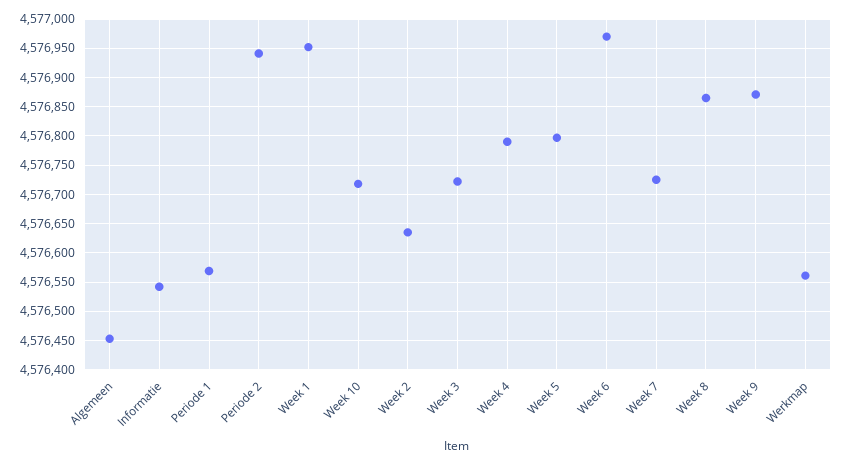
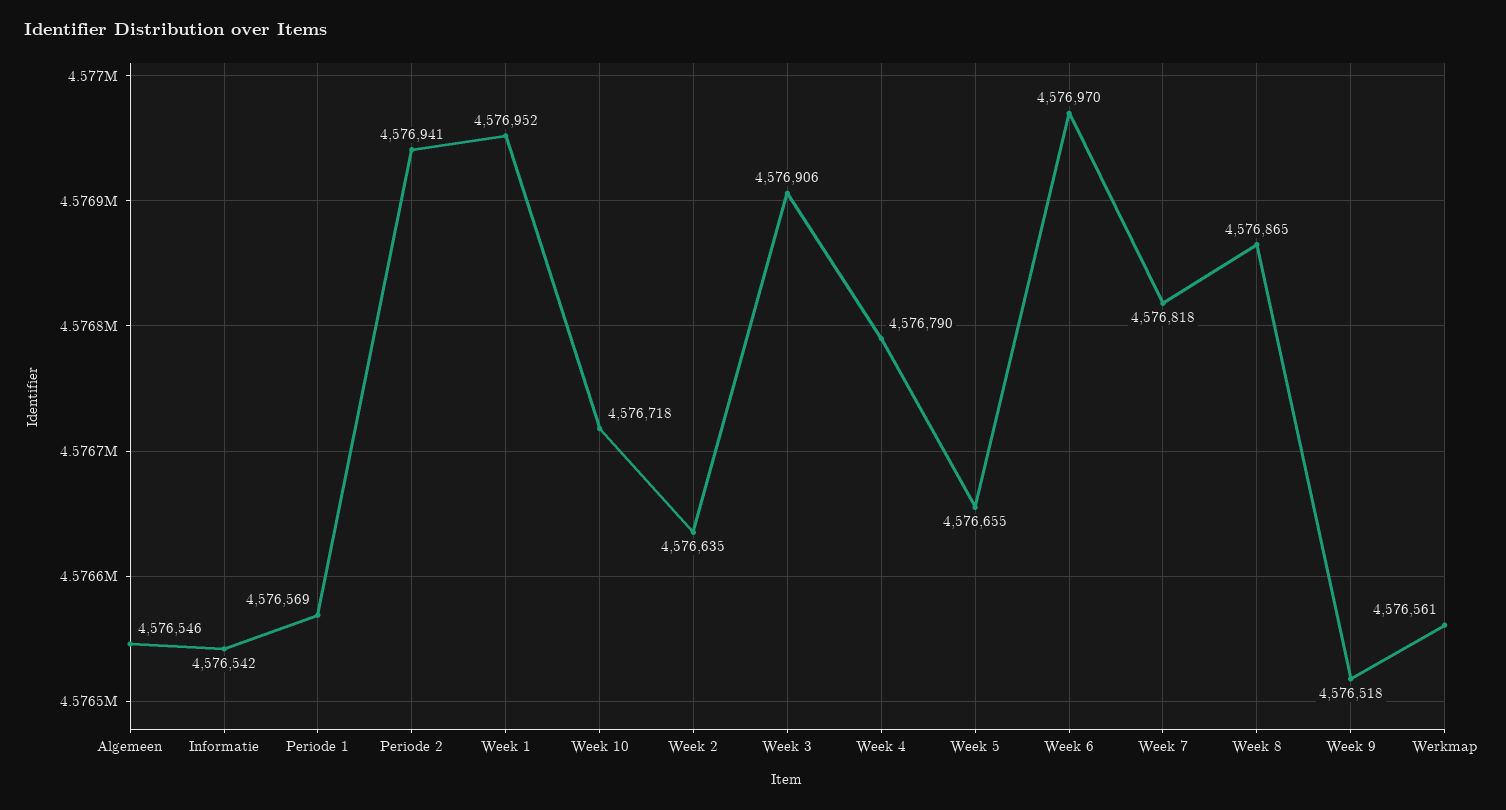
  {
-   "Algemeen": 4576450,
+   "Algemeen": 4576546,
    "Informatie": 4576542,
    "Periode 1": 4576569,
    "Periode 2": 4576941,
    "Week 1": 4576952,
    "Week 10": 4576718,
    "Week 2": 4576635,
-   "Week 3": 4576725,
+   "Week 3": 4576906,
    "Week 4": 4576790,
-   "Week 5": 4576800,
+   "Week 5": 4576655,
    "Week 6": 4576970,
-   "Week 7": 4576725,
+   "Week 7": 4576818,
    "Week 8": 4576865,
-   "Week 9": 4576875,
+   "Week 9": 4576518,
    "Werkmap": 4576561
  }

